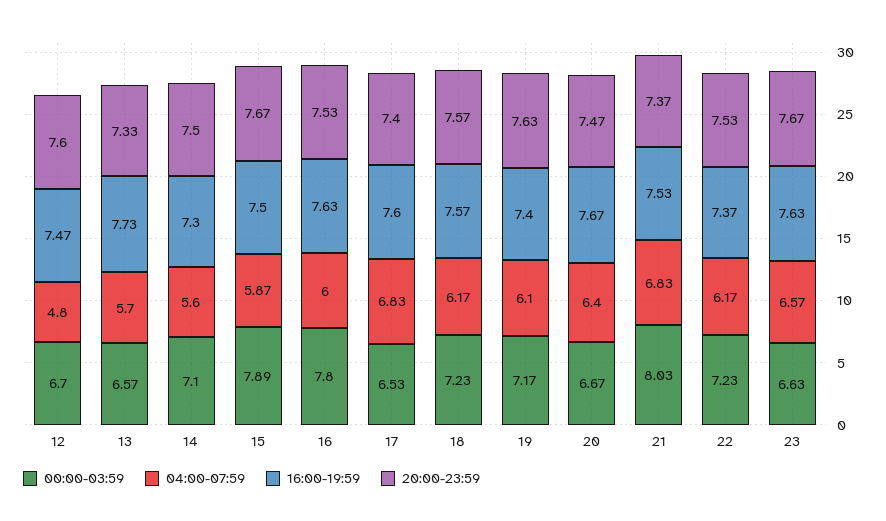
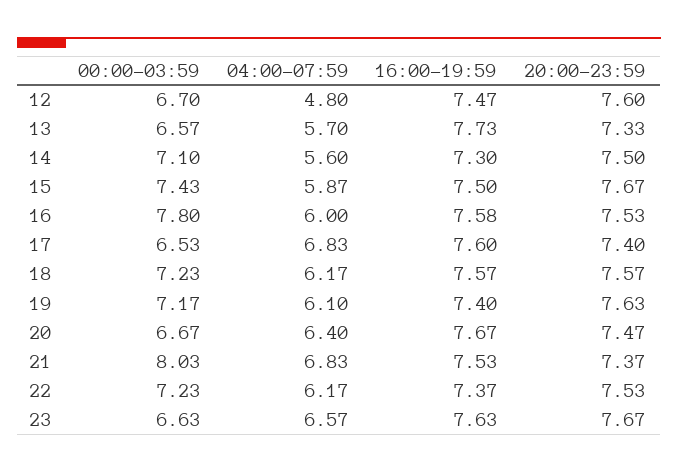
  {
    "00:00-03:59": {
      "12": 6.7,
      "13": 6.57,
      "14": 7.1,
-     "15": 7.89,
+     "15": 7.43,
      "16": 7.8,
      "17": 6.53,
      "18": 7.23,
      "19": 7.17,
      "20": 6.67,
      "21": 8.03,
      "22": 7.23,
      "23": 6.63
    },
    "04:00-07:59": {
      "12": 4.8,
      "13": 5.7,
      "14": 5.6,
      "15": 5.87,
      "16": 6,
      "17": 6.83,
      "18": 6.17,
      "19": 6.1,
      "20": 6.4,
      "21": 6.83,
      "22": 6.17,
      "23": 6.57
    },
    "16:00-19:59": {
      "12": 7.47,
      "13": 7.73,
      "14": 7.3,
      "15": 7.5,
-     "16": 7.63,
+     "16": 7.58,
      "17": 7.6,
      "18": 7.57,
      "19": 7.4,
      "20": 7.67,
      "21": 7.53,
      "22": 7.37,
      "23": 7.63
    },
    "20:00-23:59": {
      "12": 7.6,
      "13": 7.33,
      "14": 7.5,
      "15": 7.67,
      "16": 7.53,
      "17": 7.4,
      "18": 7.57,
      "19": 7.63,
      "20": 7.47,
      "21": 7.37,
      "22": 7.53,
      "23": 7.67
    }
  }

